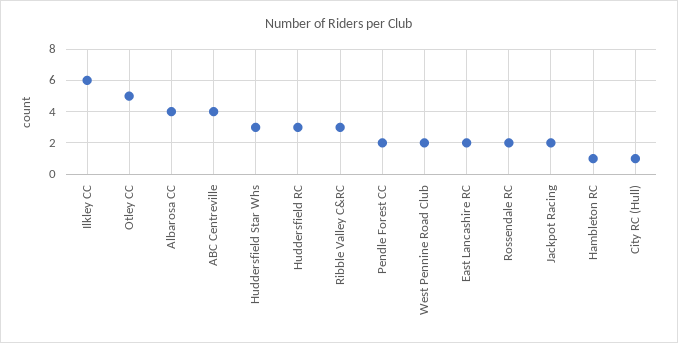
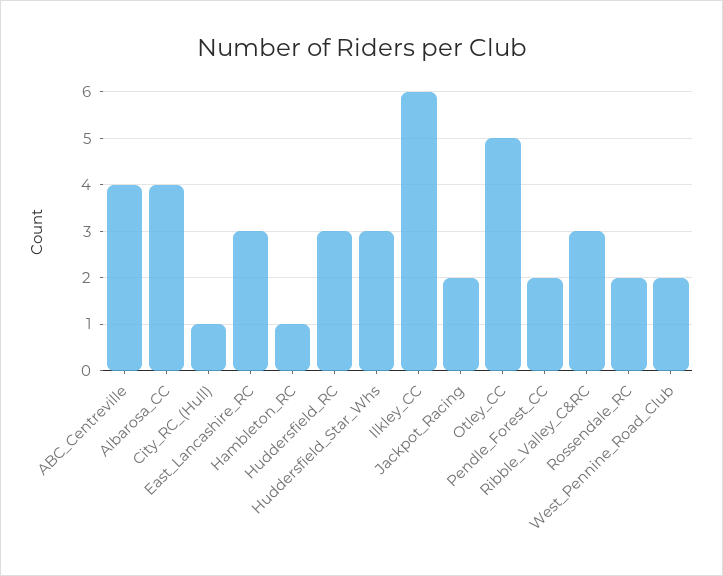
  {
    "Ilkley CC": 6,
    "Otley CC": 5,
    "Albarosa CC": 4,
    "ABC Centreville": 4,
    "Huddersfield Star Whs": 3,
    "Huddersfield RC": 3,
    "Ribble Valley C&RC": 3,
    "Pendle Forest CC": 2,
    "West Pennine Road Club": 2,
-   "East Lancashire RC": 2,
+   "East Lancashire RC": 3,
    "Rossendale RC": 2,
    "Jackpot Racing": 2,
    "Hambleton RC": 1,
    "City RC (Hull)": 1
  }

